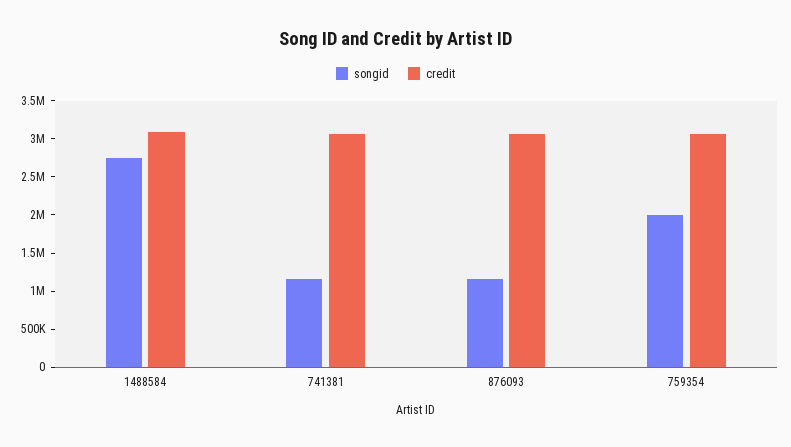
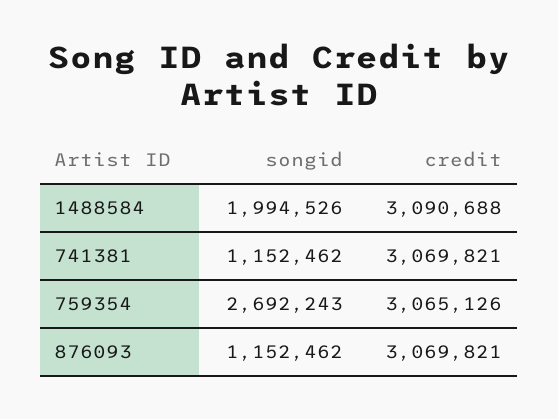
  {
    "songid": {
-     "1488584": 2750000,
+     "1488584": 1994526,
      "741381": 1152462,
      "876093": 1152462,
-     "759354": 2000000
+     "759354": 2692243
    },
    "credit": {
      "1488584": 3090688,
      "741381": 3069821,
      "876093": 3069821,
      "759354": 3065126
    }
  }

